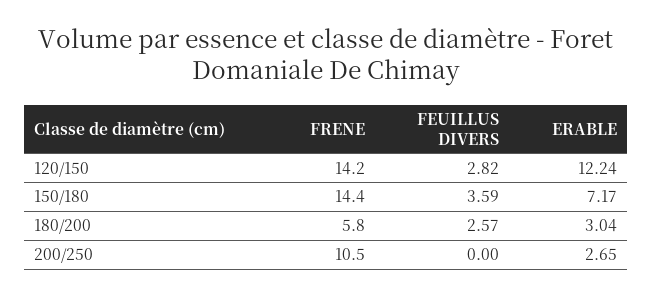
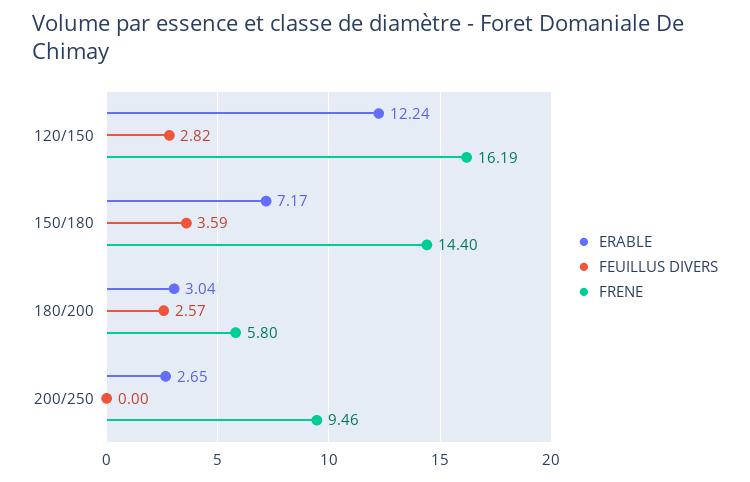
  {
    "FRENE": {
-     "120/150": 14.2,
+     "120/150": 16.19,
      "150/180": 14.4,
      "180/200": 5.8,
-     "200/250": 10.5
+     "200/250": 9.46
    },
    "FEUILLUS DIVERS": {
      "120/150": 2.82,
      "150/180": 3.59,
      "180/200": 2.57,
      "200/250": 0
    },
    "ERABLE": {
      "120/150": 12.24,
      "150/180": 7.17,
      "180/200": 3.04,
      "200/250": 2.65
    }
  }

